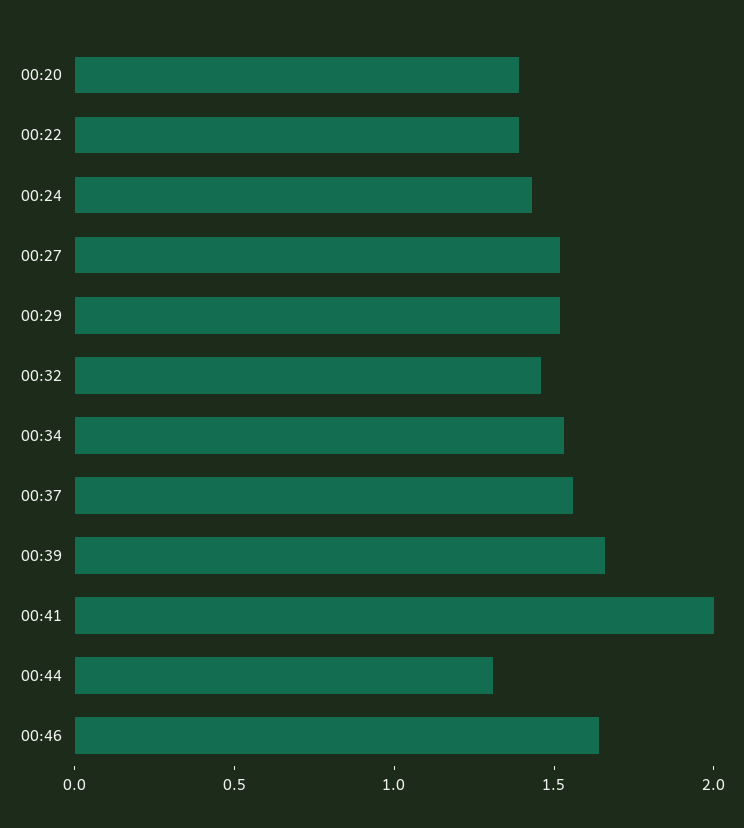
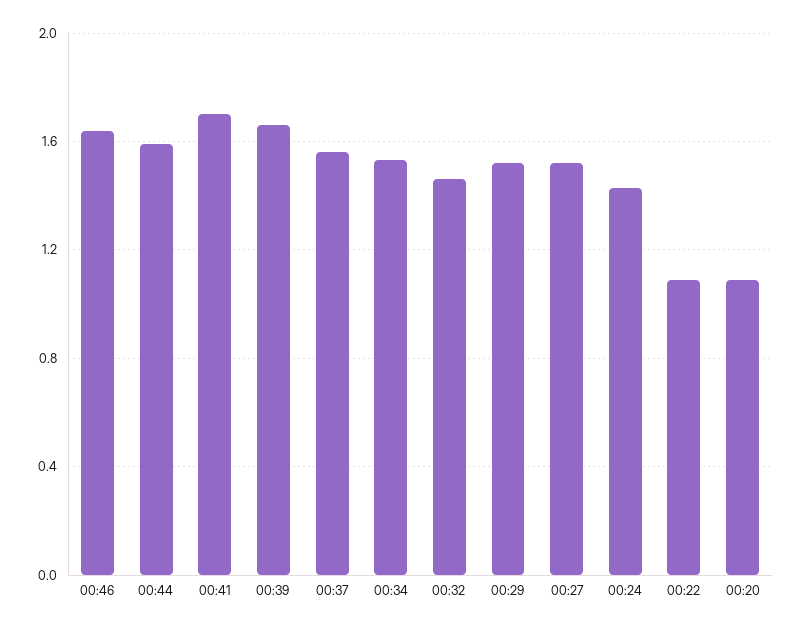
  {
-   "00:20": 1.4,
+   "00:20": 1.1,
-   "00:22": 1.4,
+   "00:22": 1.1,
    "00:24": 1.45,
    "00:27": 1.5,
    "00:29": 1.5,
    "00:32": 1.45,
    "00:34": 1.55,
    "00:37": 1.55,
    "00:39": 1.65,
-   "00:41": 2,
+   "00:41": 1.7,
-   "00:44": 1.3,
+   "00:44": 1.6,
    "00:46": 1.65
  }

